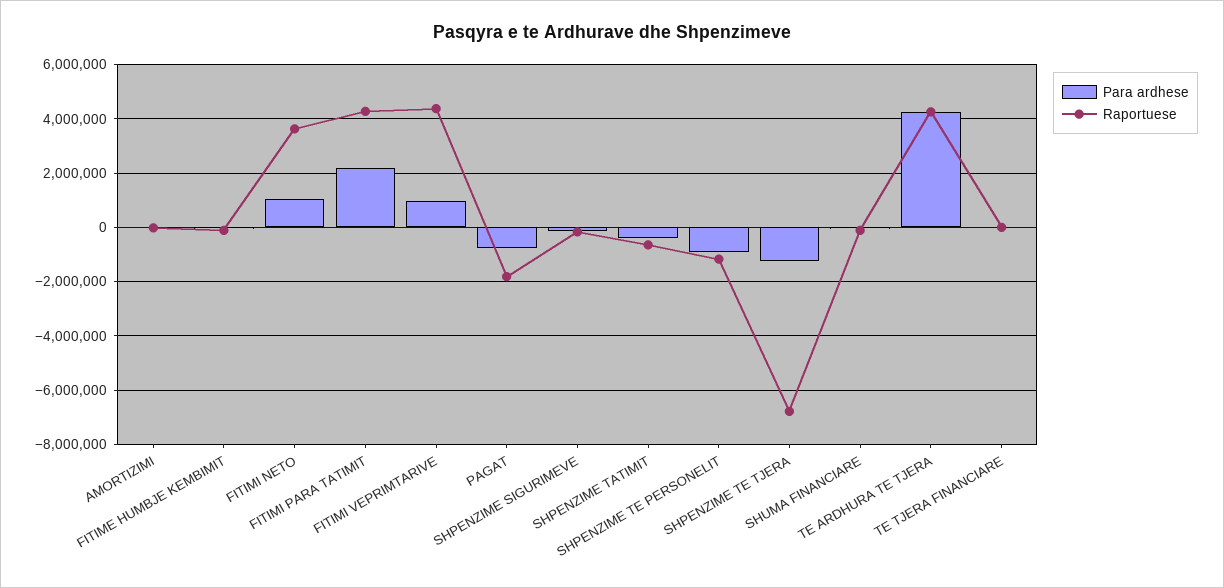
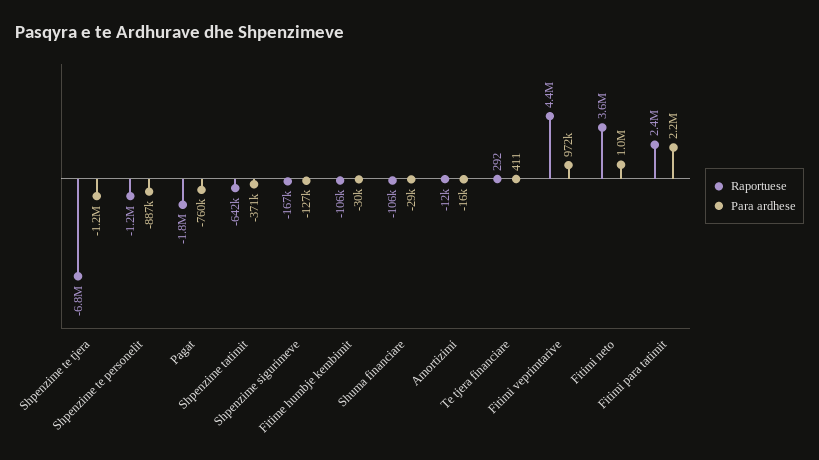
  {
    "Para ardhese": {
      "AMORTIZIMI": -16000,
      "FITIME HUMBJE KEMBIMIT": -30000,
      "FITIMI NETO": 1000000,
      "FITIMI PARA TATIMIT": 2200000,
      "FITIMI VEPRIMTARIVE": 972000,
      "PAGAT": -760000,
      "SHPENZIME SIGURIMEVE": -127000,
      "SHPENZIME TATIMIT": -371000,
      "SHPENZIME TE PERSONELIT": -887000,
      "SHPENZIME TE TJERA": -1200000,
      "SHUMA FINANCIARE": -29000,
-     "TE ARDHURA TE TJERA": 4250000,
      "TE TJERA FINANCIARE": 411
    },
    "Raportuese": {
      "AMORTIZIMI": -12000,
      "FITIME HUMBJE KEMBIMIT": -106000,
      "FITIMI NETO": 3600000,
-     "FITIMI PARA TATIMIT": 4250000,
+     "FITIMI PARA TATIMIT": 2400000,
      "FITIMI VEPRIMTARIVE": 4400000,
      "PAGAT": -1800000,
      "SHPENZIME SIGURIMEVE": -167000,
      "SHPENZIME TATIMIT": -642000,
      "SHPENZIME TE PERSONELIT": -1200000,
      "SHPENZIME TE TJERA": -6800000,
      "SHUMA FINANCIARE": -106000,
-     "TE ARDHURA TE TJERA": 4250000,
      "TE TJERA FINANCIARE": 292
    }
  }

